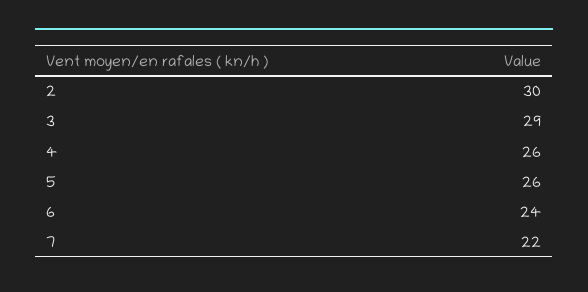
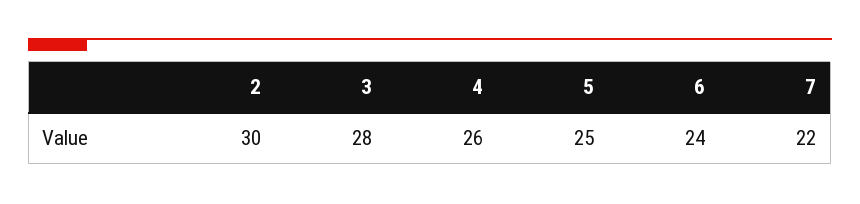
  {
    "2": 30,
-   "3": 29,
+   "3": 28,
    "4": 26,
-   "5": 26,
+   "5": 25,
    "6": 24,
    "7": 22
  }

